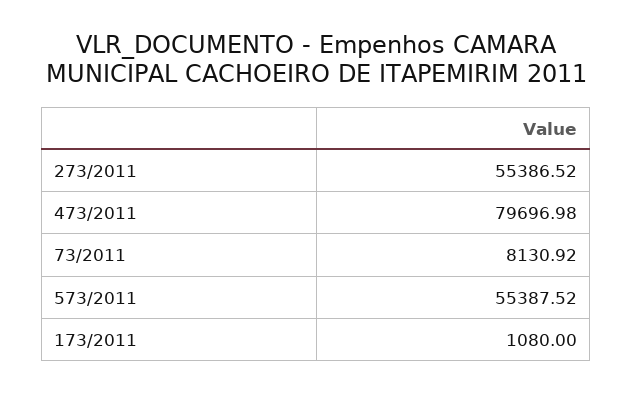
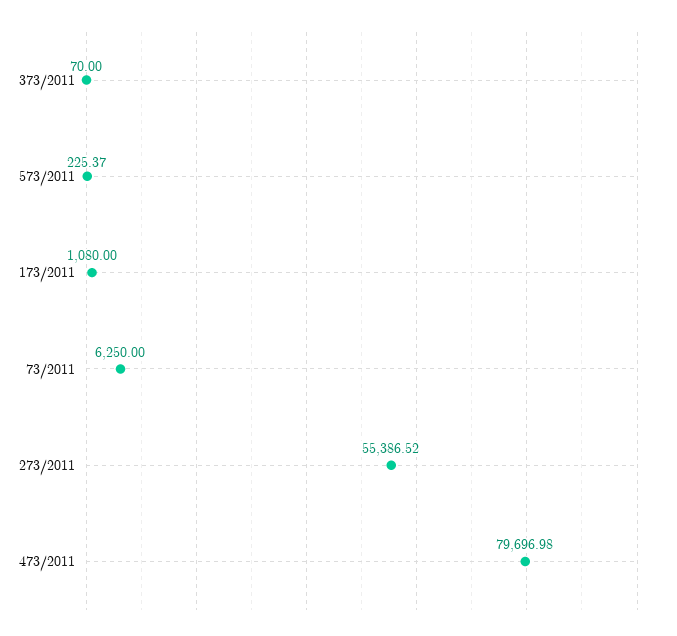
  {
    "273/2011": 55386.52,
    "473/2011": 79696.98,
-   "73/2011": 8130.92,
+   "73/2011": 6250,
-   "573/2011": 55387.52,
+   "573/2011": 225.37,
-   "173/2011": 1080
+   "173/2011": 1080,
+   "373/2011": 70
  }

